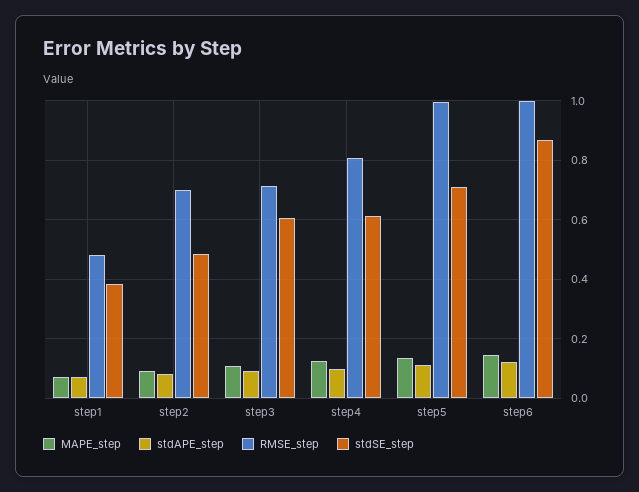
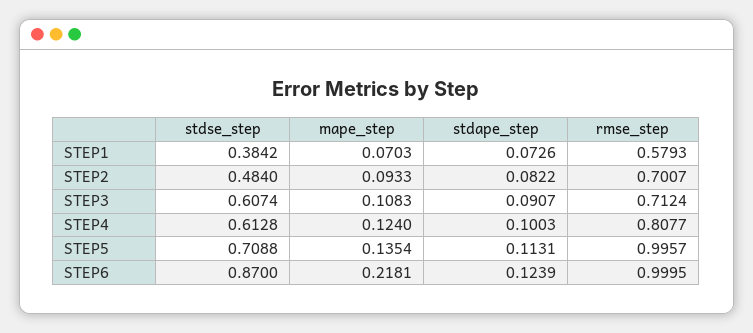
  {
    "MAPE_step": {
      "step1": 0.0703,
      "step2": 0.0933,
      "step3": 0.1083,
      "step4": 0.124,
      "step5": 0.1354,
-     "step6": 0.15
+     "step6": 0.2181
    },
    "stdAPE_step": {
      "step1": 0.0726,
      "step2": 0.0822,
      "step3": 0.0907,
      "step4": 0.1003,
      "step5": 0.1131,
      "step6": 0.1239
    },
    "RMSE_step": {
-     "step1": 0.475,
+     "step1": 0.5793,
      "step2": 0.7007,
      "step3": 0.7124,
      "step4": 0.8077,
      "step5": 0.9957,
      "step6": 0.9995
    },
    "stdSE_step": {
      "step1": 0.3842,
      "step2": 0.484,
      "step3": 0.6074,
      "step4": 0.6128,
      "step5": 0.7088,
      "step6": 0.87
    }
  }

